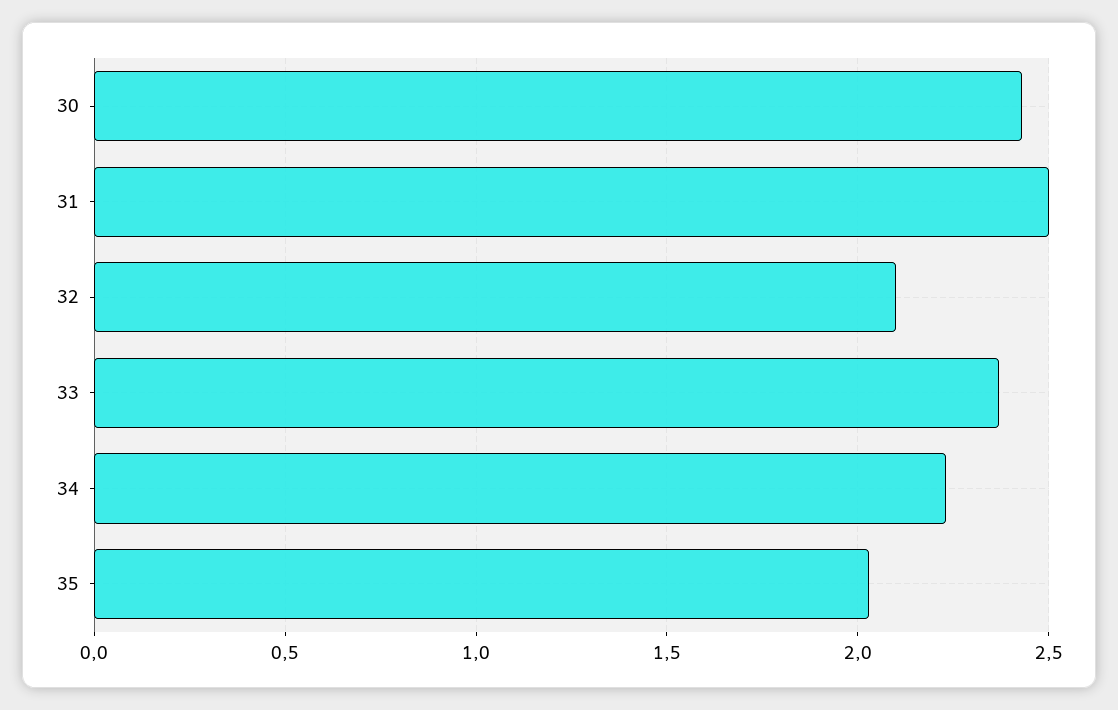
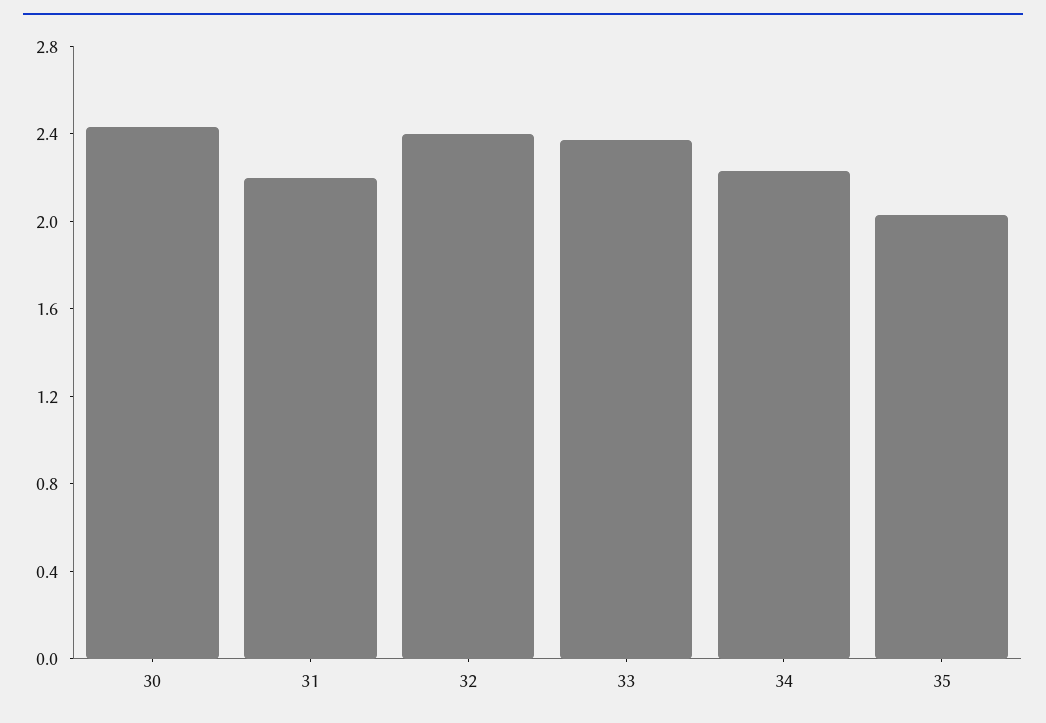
  {
    "30": 2.45,
-   "31": 2.5,
+   "31": 2.2,
-   "32": 2.1,
+   "32": 2.4,
    "33": 2.35,
    "34": 2.25,
    "35": 2.05
  }

